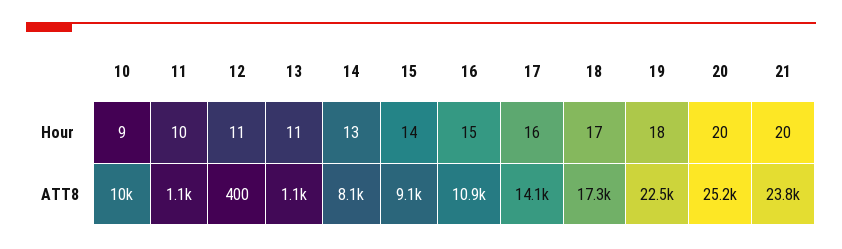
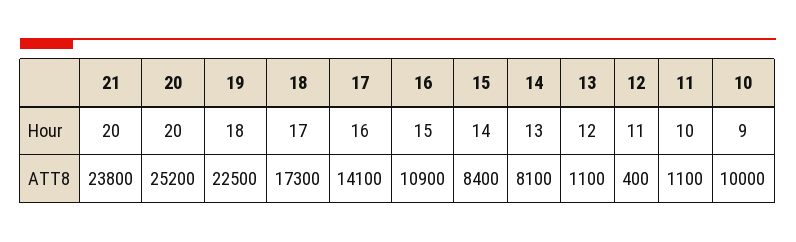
  {
    "10": {
      "Hour": 9,
      "ATT8": 10000
    },
    "11": {
      "Hour": 10,
      "ATT8": 1100
    },
    "12": {
      "Hour": 11,
      "ATT8": 400
    },
    "13": {
-     "Hour": 11,
+     "Hour": 12,
      "ATT8": 1100
    },
    "14": {
      "Hour": 13,
      "ATT8": 8100
    },
    "15": {
      "Hour": 14,
-     "ATT8": 9100
+     "ATT8": 8400
    },
    "16": {
      "Hour": 15,
      "ATT8": 10900
    },
    "17": {
      "Hour": 16,
      "ATT8": 14100
    },
    "18": {
      "Hour": 17,
      "ATT8": 17300
    },
    "19": {
      "Hour": 18,
      "ATT8": 22500
    },
    "20": {
      "Hour": 20,
      "ATT8": 25200
    },
    "21": {
      "Hour": 20,
      "ATT8": 23800
    }
  }

